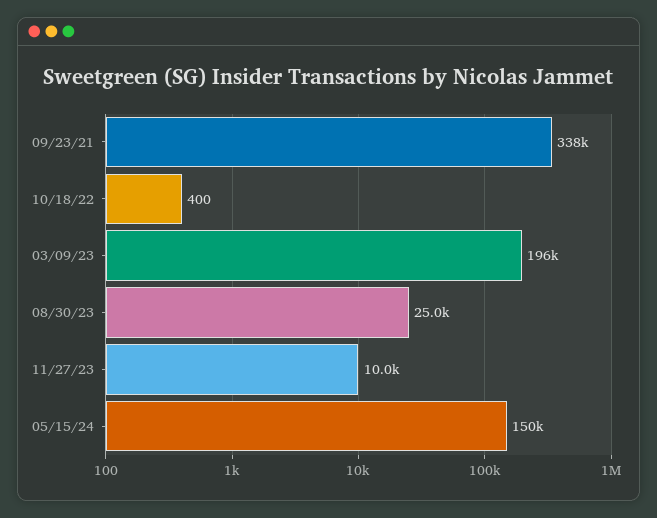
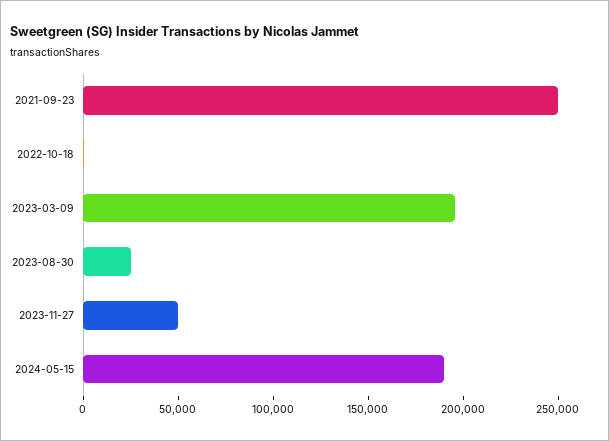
  {
-   "09/23/21": 338000,
+   "09/23/21": 250000,
    "10/18/22": 400,
    "03/09/23": 196000,
    "08/30/23": 25000,
-   "11/27/23": 10000,
+   "11/27/23": 50000,
-   "05/15/24": 150000
+   "05/15/24": 190000
  }

